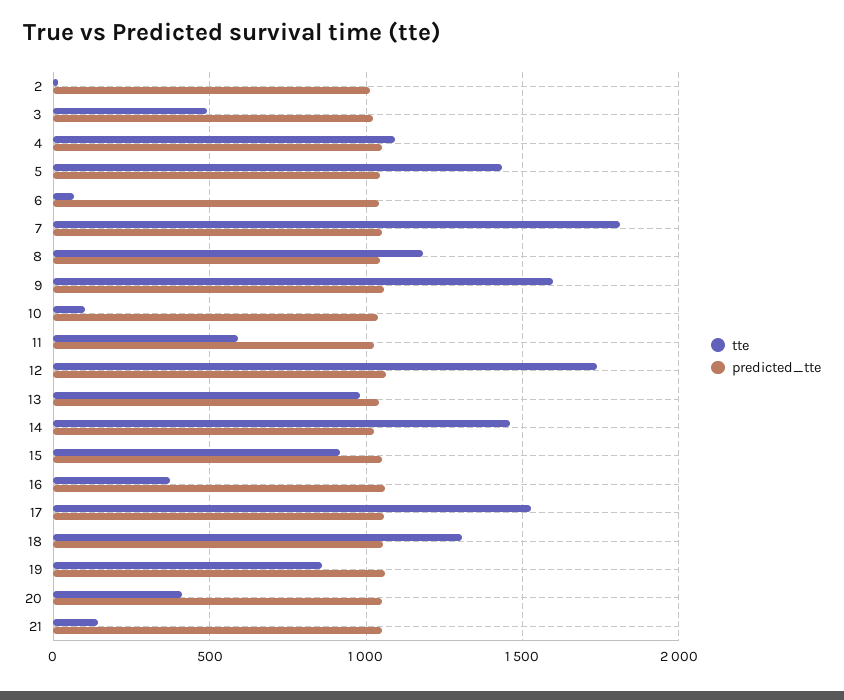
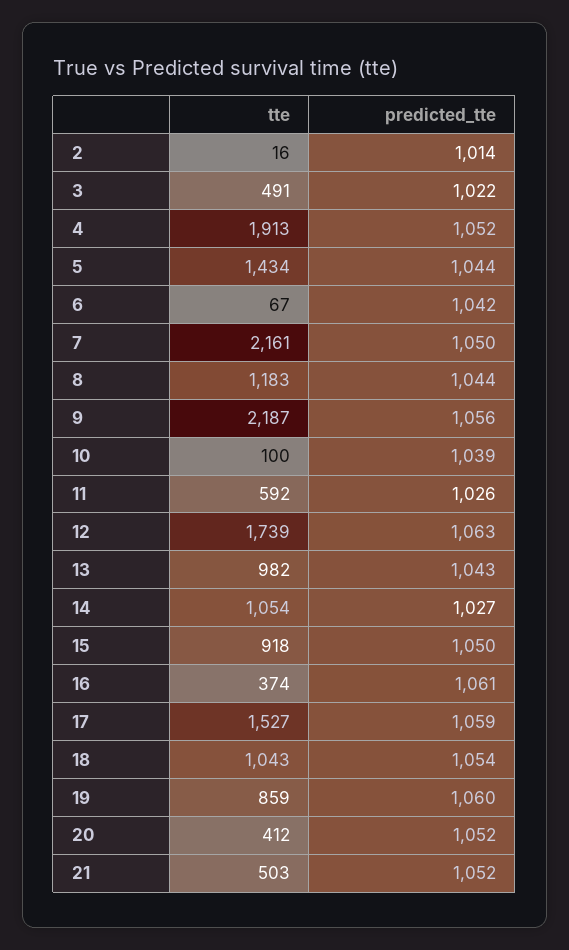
  {
    "tte": {
      "2": 16,
      "3": 491,
-     "4": 1100,
+     "4": 1913,
      "5": 1434,
      "6": 67,
-     "7": 1800,
+     "7": 2161,
      "8": 1183,
-     "9": 1600,
+     "9": 2187,
      "10": 100,
      "11": 592,
      "12": 1739,
      "13": 982,
-     "14": 1450,
+     "14": 1054,
      "15": 918,
      "16": 374,
      "17": 1527,
-     "18": 1300,
+     "18": 1043,
      "19": 859,
      "20": 412,
-     "21": 150
+     "21": 503
    },
    "predicted_tte": {
      "2": 1014,
      "3": 1022,
      "4": 1052,
      "5": 1044,
      "6": 1042,
      "7": 1050,
      "8": 1044,
      "9": 1056,
      "10": 1039,
      "11": 1026,
      "12": 1063,
      "13": 1043,
      "14": 1027,
      "15": 1050,
      "16": 1061,
      "17": 1059,
      "18": 1054,
      "19": 1060,
      "20": 1052,
      "21": 1052
    }
  }

